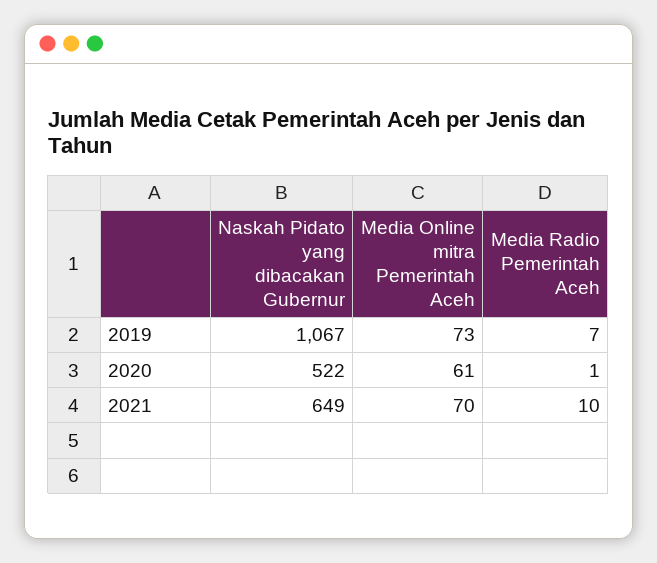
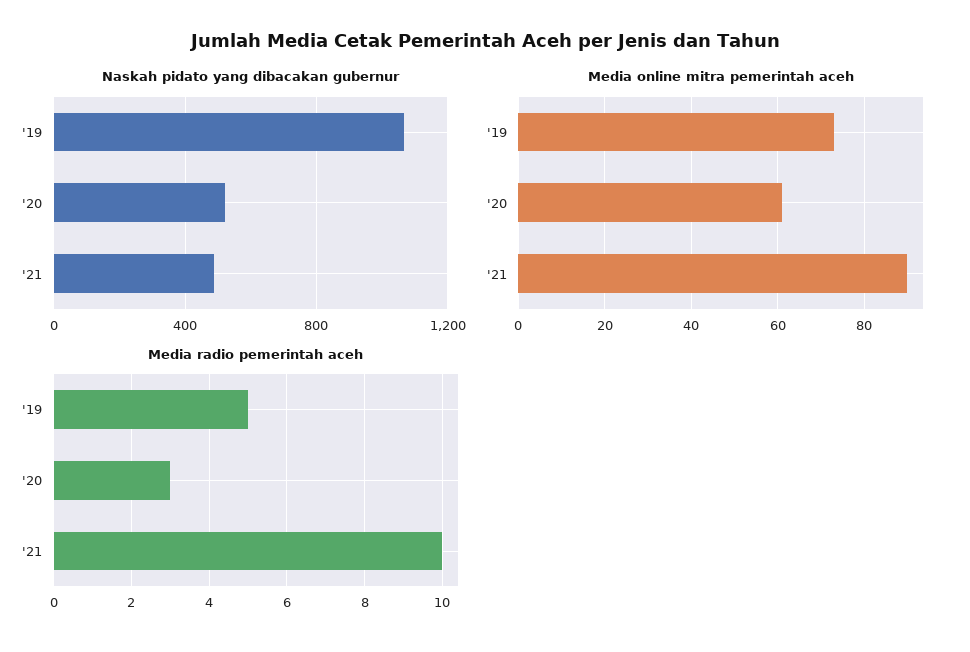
  {
    "Naskah Pidato yang dibacakan Gubernur": {
      "2019": 1067,
      "2020": 522,
-     "2021": 649
+     "2021": 500
    },
    "Media Online mitra Pemerintah Aceh": {
      "2019": 73,
      "2020": 61,
-     "2021": 70
+     "2021": 90
    },
    "Media Radio Pemerintah Aceh": {
-     "2019": 7,
+     "2019": 5,
-     "2020": 1,
+     "2020": 3,
      "2021": 10
    }
  }

